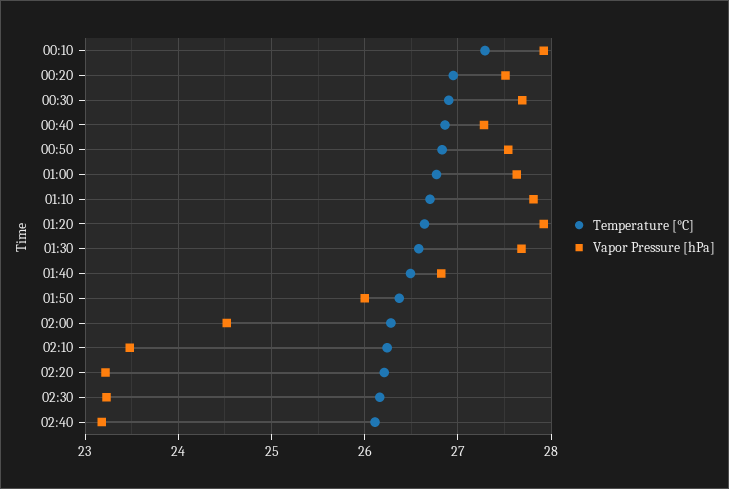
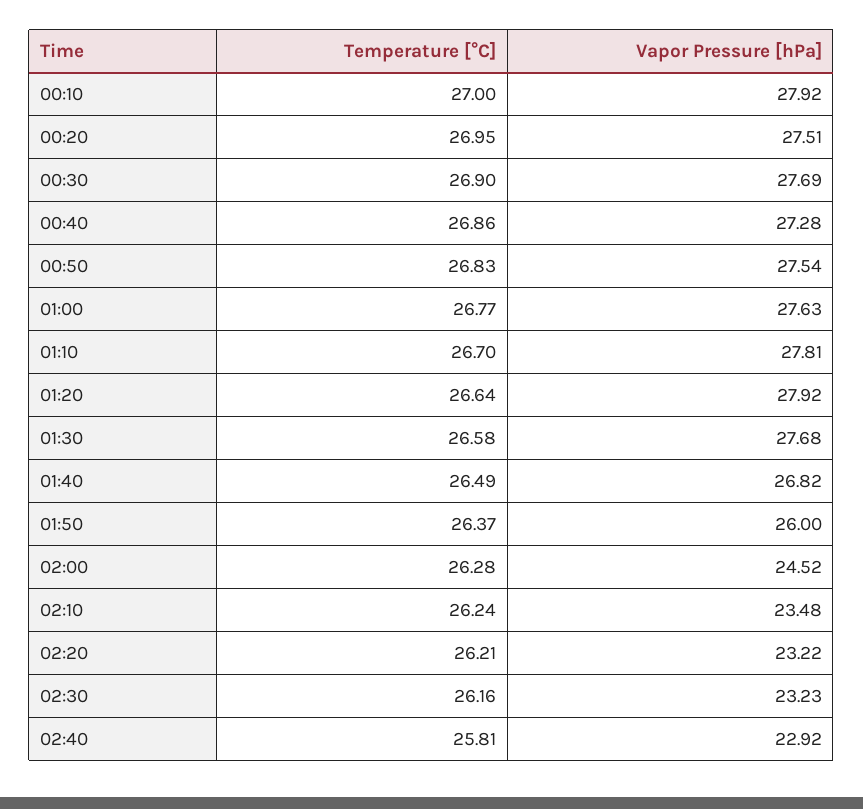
  {
    "Temperature [°C]": {
-     "00:10": 27.3,
+     "00:10": 27,
      "00:20": 26.95,
      "00:30": 26.9,
      "00:40": 26.86,
      "00:50": 26.83,
      "01:00": 26.77,
      "01:10": 26.7,
      "01:20": 26.64,
      "01:30": 26.58,
      "01:40": 26.49,
      "01:50": 26.37,
      "02:00": 26.28,
      "02:10": 26.24,
      "02:20": 26.21,
      "02:30": 26.16,
-     "02:40": 26.1
+     "02:40": 25.81
    },
    "Vapor Pressure [hPa]": {
      "00:10": 27.92,
      "00:20": 27.51,
      "00:30": 27.69,
      "00:40": 27.28,
      "00:50": 27.54,
      "01:00": 27.63,
      "01:10": 27.81,
      "01:20": 27.92,
      "01:30": 27.68,
      "01:40": 26.82,
      "01:50": 26,
      "02:00": 24.52,
      "02:10": 23.48,
      "02:20": 23.22,
      "02:30": 23.23,
-     "02:40": 23.2
+     "02:40": 22.92
    }
  }

